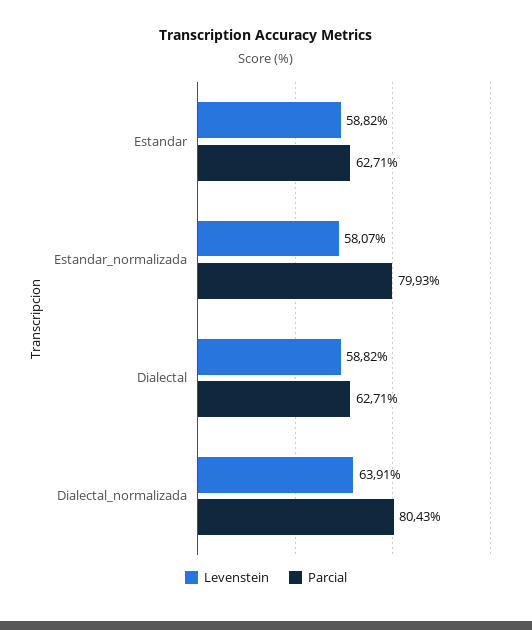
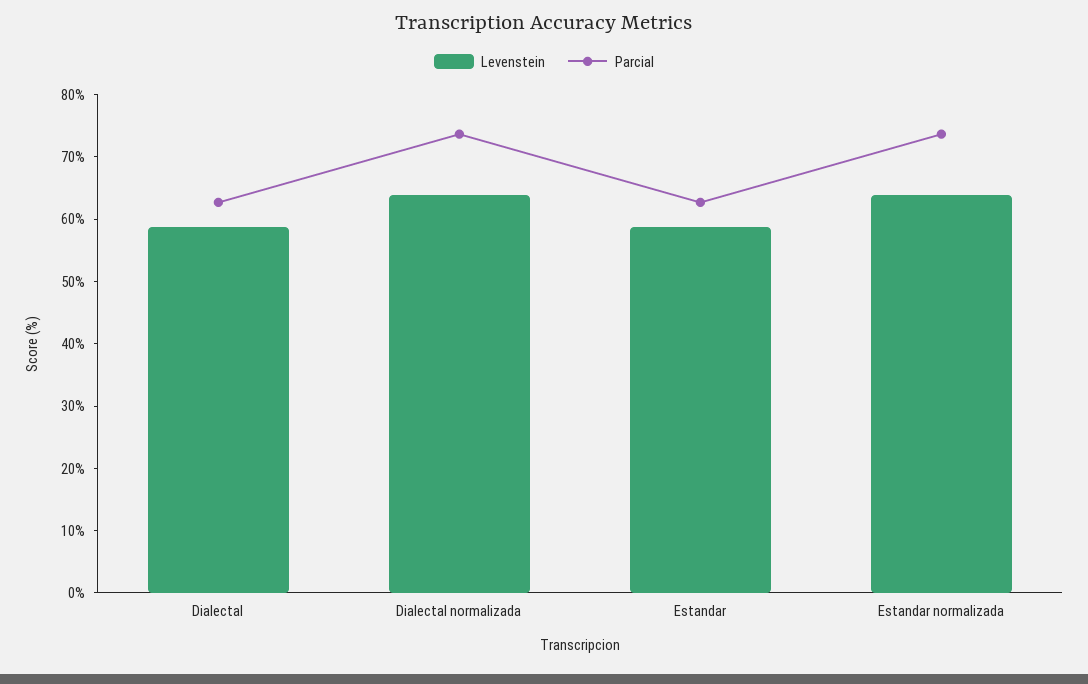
  {
    "Levenstein": {
      "Estandar": 58.82,
-     "Estandar_normalizada": 58.07,
+     "Estandar_normalizada": 64,
      "Dialectal": 58.82,
      "Dialectal_normalizada": 63.91
    },
    "Parcial": {
      "Estandar": 62.71,
-     "Estandar_normalizada": 79.93,
+     "Estandar_normalizada": 74,
      "Dialectal": 62.71,
-     "Dialectal_normalizada": 80.43
+     "Dialectal_normalizada": 74
    }
  }

